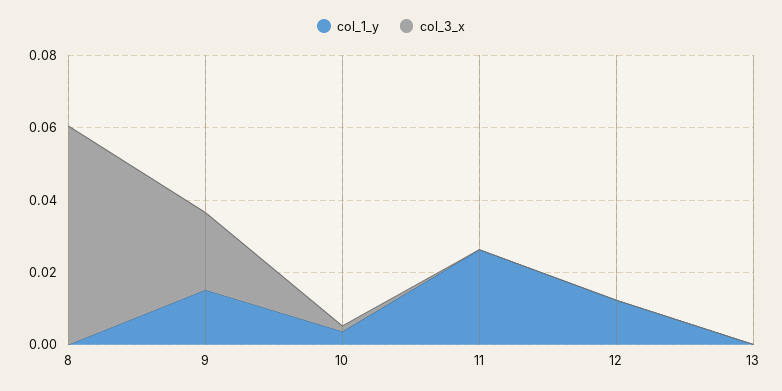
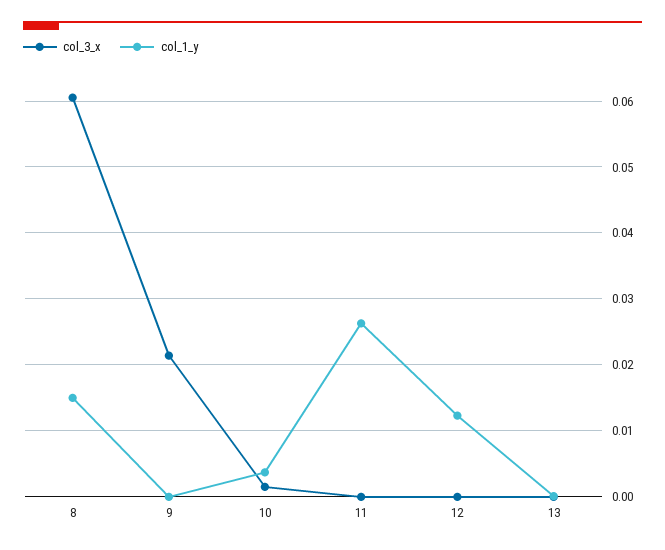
  {
    "col_1_y": {
-     "8": 0,
+     "8": 0.015,
-     "9": 0.015,
+     "9": 0,
      "10": 0.004,
      "11": 0.026,
      "12": 0.012,
      "13": 0
    },
    "col_3_x": {
      "8": 0.061,
      "9": 0.021,
      "10": 0.002,
      "11": 0,
      "12": 0,
      "13": 0
    }
  }

